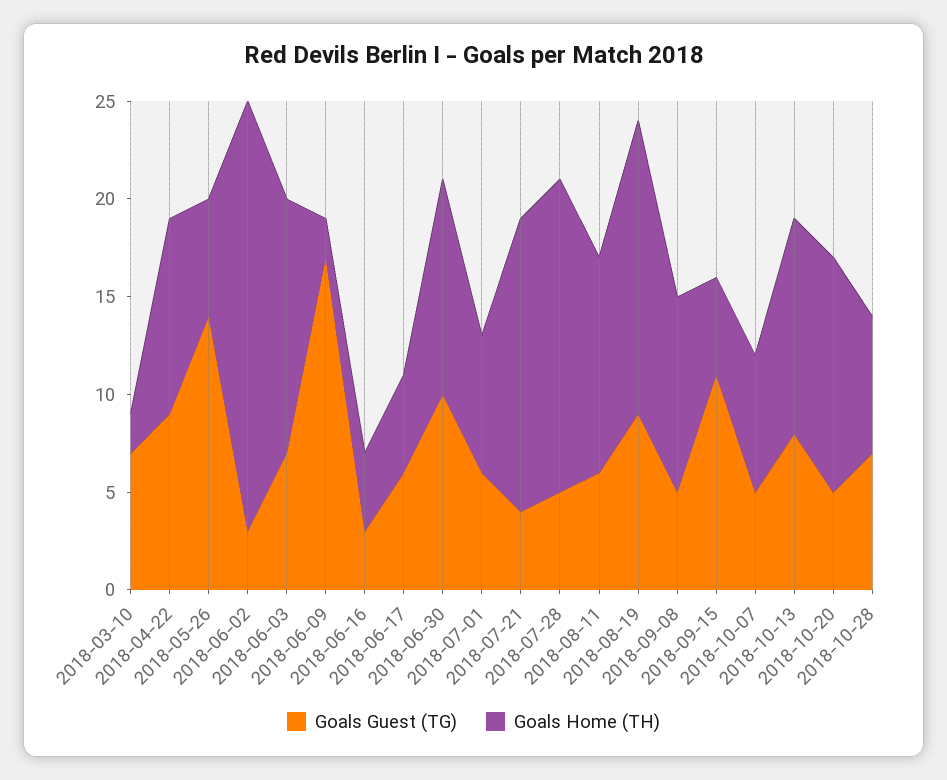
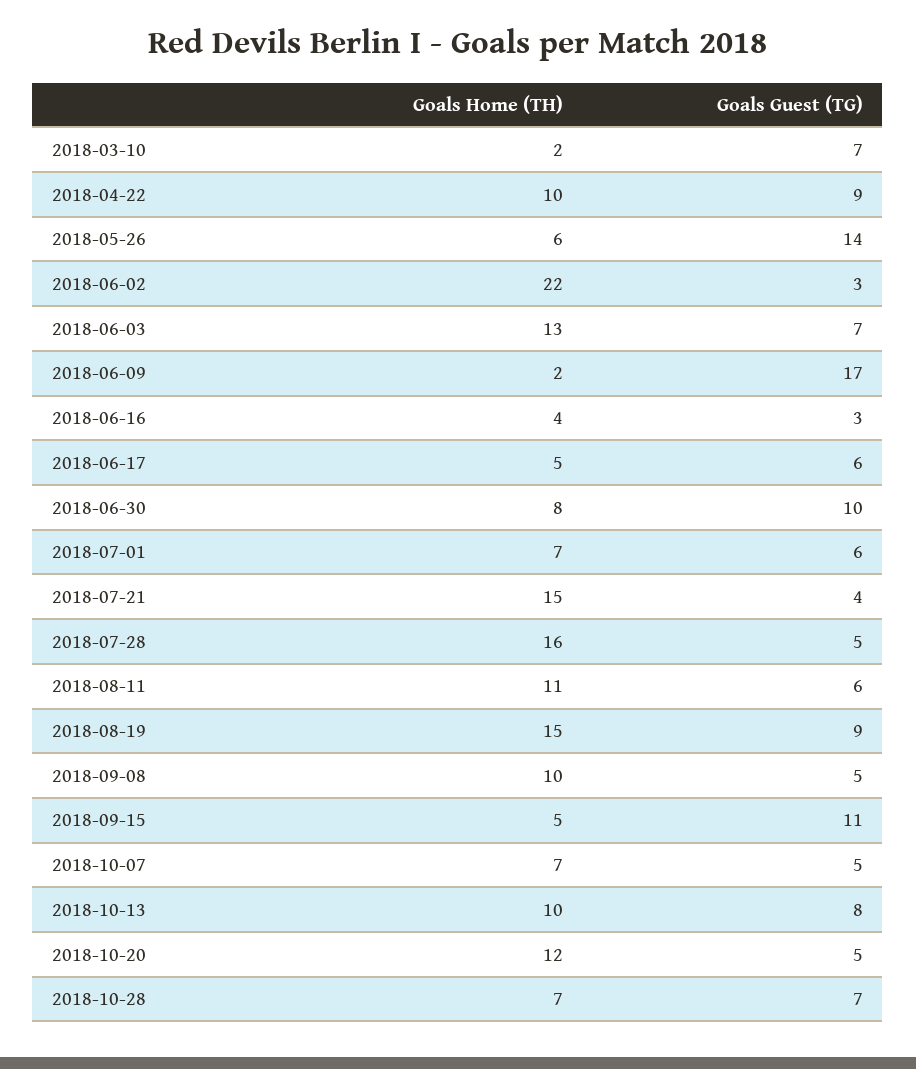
  {
    "Goals Guest (TG)": {
      "2018-03-10": 7,
      "2018-04-22": 9,
      "2018-05-26": 14,
      "2018-06-02": 3,
      "2018-06-03": 7,
      "2018-06-09": 17,
      "2018-06-16": 3,
      "2018-06-17": 6,
      "2018-06-30": 10,
      "2018-07-01": 6,
      "2018-07-21": 4,
      "2018-07-28": 5,
      "2018-08-11": 6,
      "2018-08-19": 9,
      "2018-09-08": 5,
      "2018-09-15": 11,
      "2018-10-07": 5,
      "2018-10-13": 8,
      "2018-10-20": 5,
      "2018-10-28": 7
    },
    "Goals Home (TH)": {
      "2018-03-10": 2,
      "2018-04-22": 10,
      "2018-05-26": 6,
      "2018-06-02": 22,
      "2018-06-03": 13,
      "2018-06-09": 2,
      "2018-06-16": 4,
      "2018-06-17": 5,
-     "2018-06-30": 11,
+     "2018-06-30": 8,
      "2018-07-01": 7,
      "2018-07-21": 15,
      "2018-07-28": 16,
      "2018-08-11": 11,
      "2018-08-19": 15,
      "2018-09-08": 10,
      "2018-09-15": 5,
      "2018-10-07": 7,
-     "2018-10-13": 11,
+     "2018-10-13": 10,
      "2018-10-20": 12,
      "2018-10-28": 7
    }
  }

